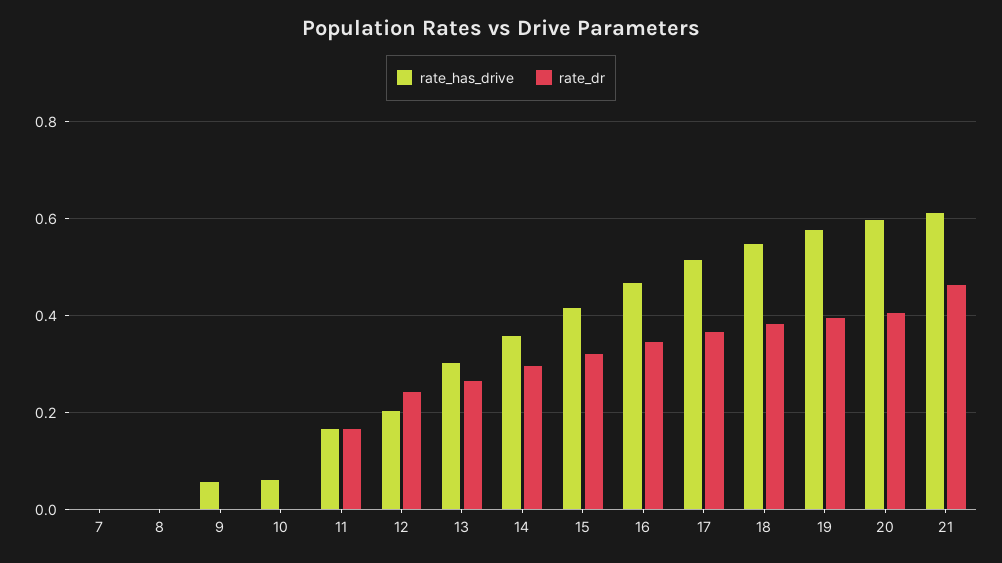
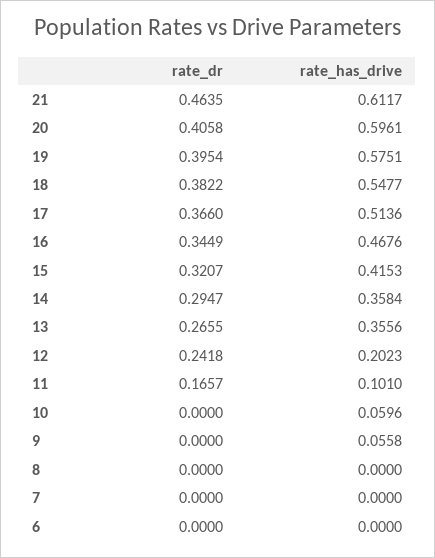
  {
    "rate_has_drive": {
      "7": 0,
      "8": 0,
      "9": 0.0558,
      "10": 0.0596,
-     "11": 0.16,
+     "11": 0.101,
      "12": 0.2023,
-     "13": 0.3,
+     "13": 0.3556,
      "14": 0.3584,
      "15": 0.4153,
      "16": 0.4676,
      "17": 0.5136,
      "18": 0.5477,
      "19": 0.5751,
      "20": 0.5961,
-     "21": 0.6117
+     "21": 0.6117,
+     "6": 0
    },
    "rate_dr": {
      "7": 0,
      "8": 0,
      "9": 0,
      "10": 0,
      "11": 0.1657,
      "12": 0.2418,
      "13": 0.2655,
      "14": 0.2947,
      "15": 0.3207,
      "16": 0.3449,
      "17": 0.366,
      "18": 0.3822,
      "19": 0.3954,
      "20": 0.4058,
-     "21": 0.4635
+     "21": 0.4635,
+     "6": 0
    }
  }

